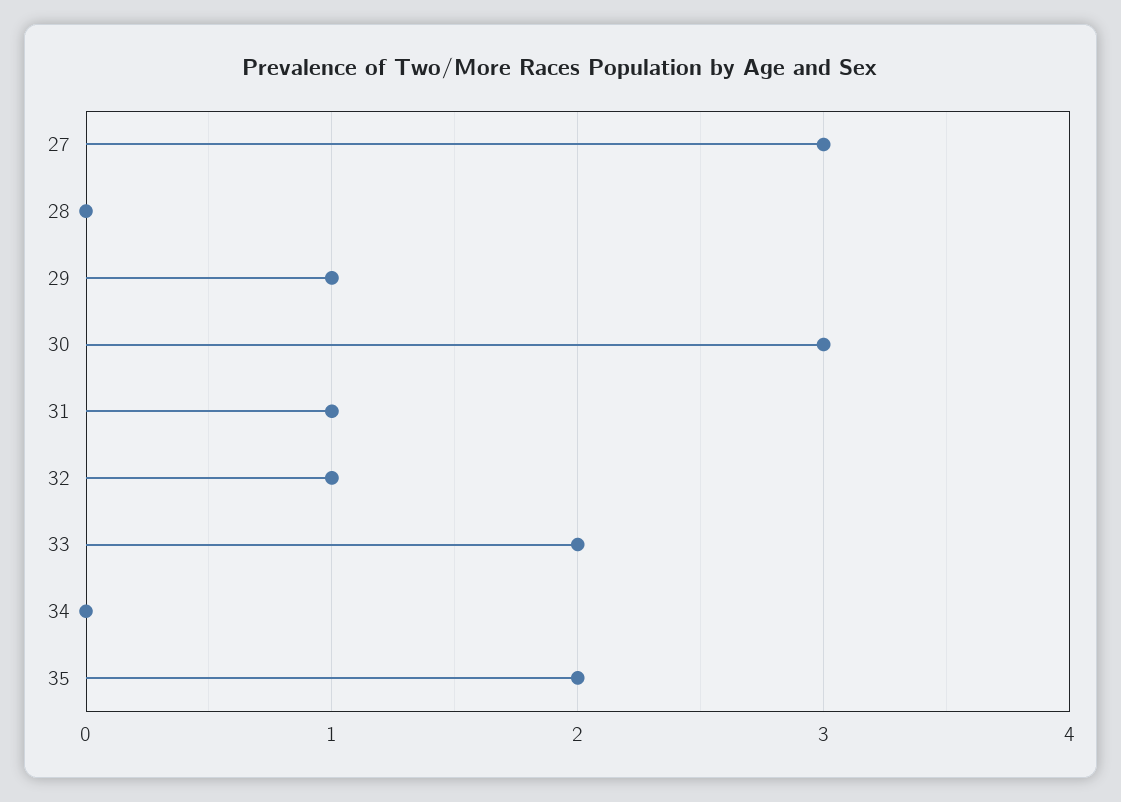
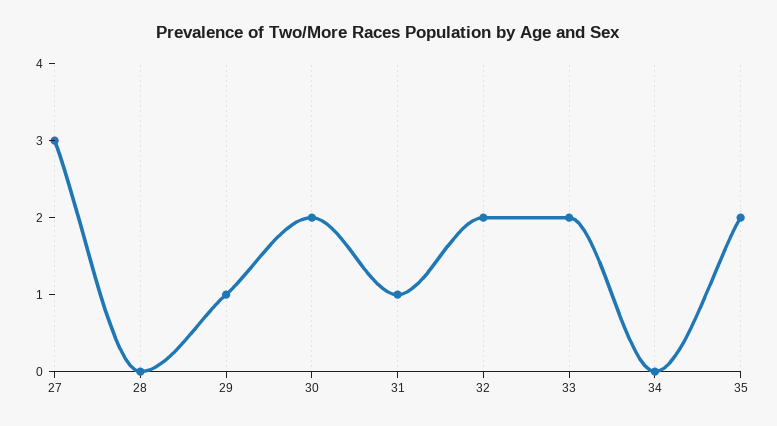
  {
    "27": 3,
    "28": 0,
    "29": 1,
-   "30": 3,
+   "30": 2,
    "31": 1,
-   "32": 1,
+   "32": 2,
    "33": 2,
    "34": 0,
    "35": 2
  }

